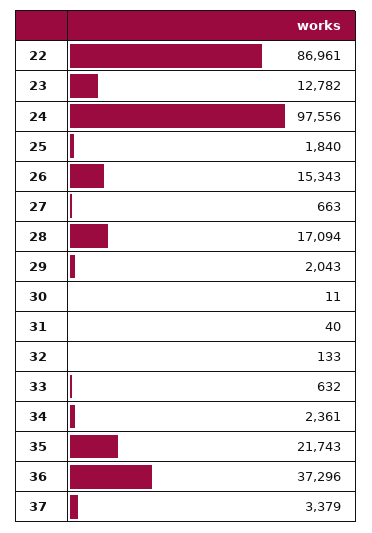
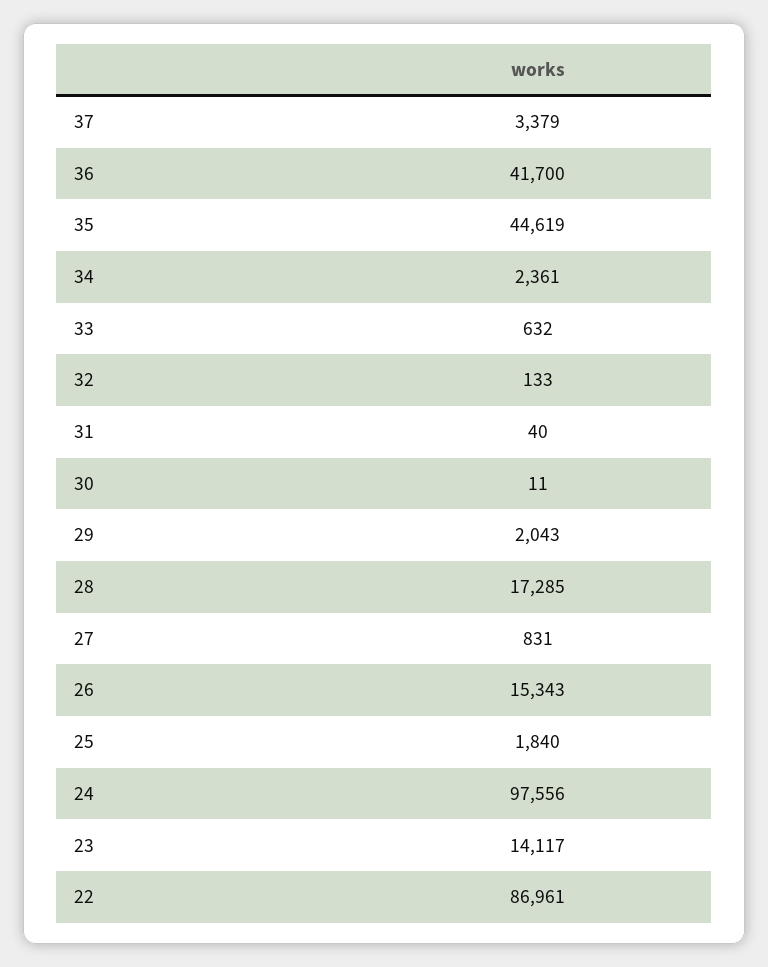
  {
    "22": 86961,
-   "23": 12782,
+   "23": 14117,
    "24": 97556,
    "25": 1840,
    "26": 15343,
-   "27": 663,
+   "27": 831,
-   "28": 17094,
+   "28": 17285,
    "29": 2043,
    "30": 11,
    "31": 40,
    "32": 133,
    "33": 632,
    "34": 2361,
-   "35": 21743,
+   "35": 44619,
-   "36": 37296,
+   "36": 41700,
    "37": 3379
  }

